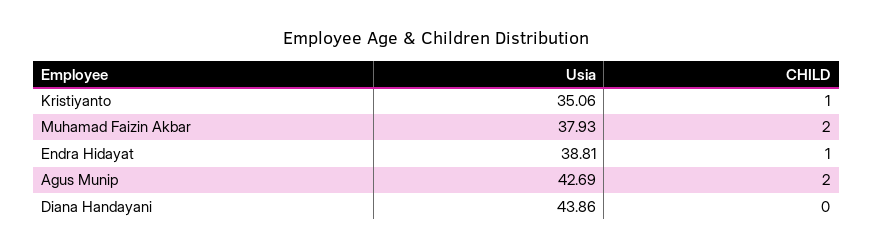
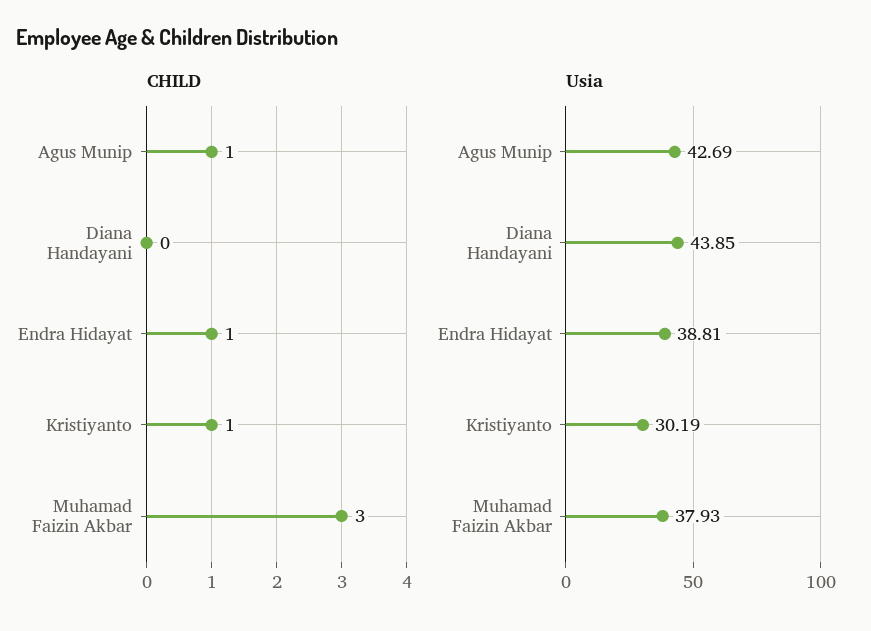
  {
    "Usia": {
-     "Kristiyanto": 35.06,
+     "Kristiyanto": 30.19,
      "Muhamad Faizin Akbar": 37.93,
      "Endra Hidayat": 38.81,
      "Agus Munip": 42.69,
-     "Diana Handayani": 43.86
+     "Diana Handayani": 43.85
    },
    "CHILD": {
      "Kristiyanto": 1,
-     "Muhamad Faizin Akbar": 2,
+     "Muhamad Faizin Akbar": 3,
      "Endra Hidayat": 1,
-     "Agus Munip": 2,
+     "Agus Munip": 1,
      "Diana Handayani": 0
    }
  }

